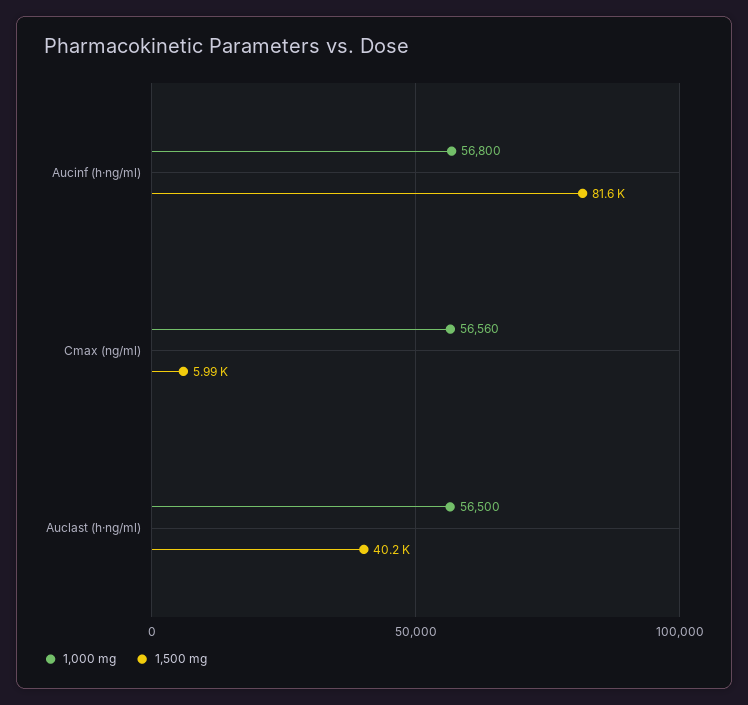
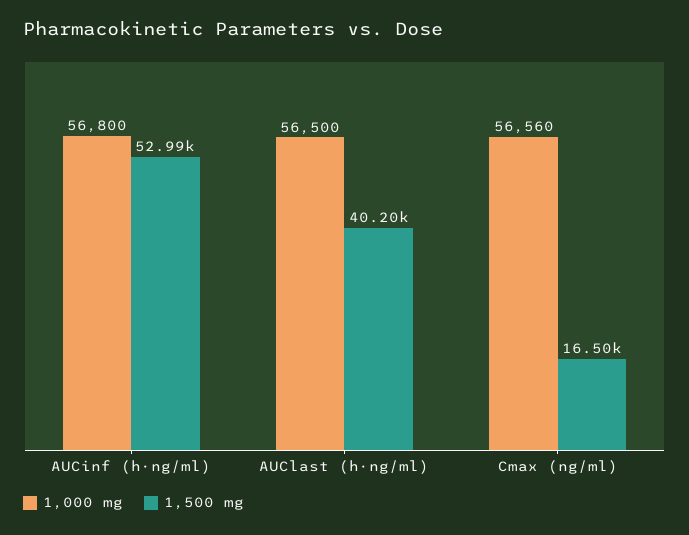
  {
    "1,000 mg": {
      "Aucinf (h·ng/ml)": 56800,
      "Cmax (ng/ml)": 56560,
      "Auclast (h·ng/ml)": 56500
    },
    "1,500 mg": {
-     "Aucinf (h·ng/ml)": 81600,
+     "Aucinf (h·ng/ml)": 52990,
-     "Cmax (ng/ml)": 5990,
+     "Cmax (ng/ml)": 16500,
      "Auclast (h·ng/ml)": 40200
    }
  }

